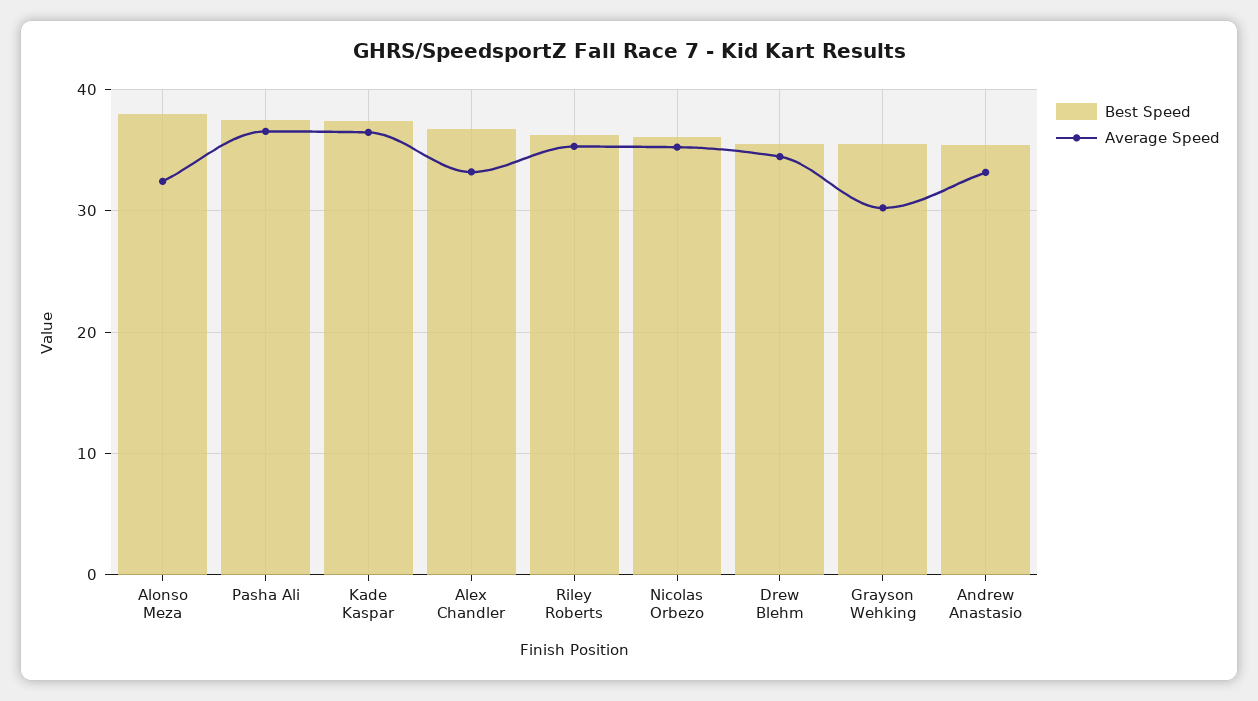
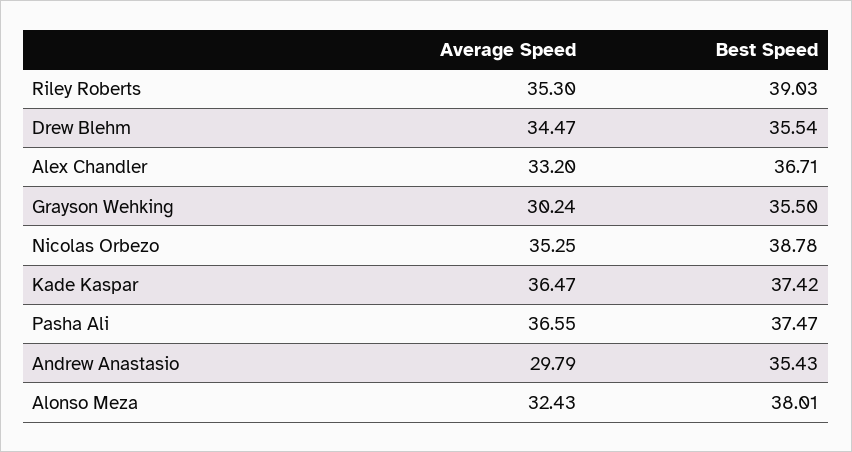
  {
    "Best Speed": {
      "Alonso Meza": 38.01,
      "Pasha Ali": 37.47,
      "Kade Kaspar": 37.42,
      "Alex Chandler": 36.71,
-     "Riley Roberts": 36,
+     "Riley Roberts": 39.03,
-     "Nicolas Orbezo": 36,
+     "Nicolas Orbezo": 38.78,
      "Drew Blehm": 35.54,
      "Grayson Wehking": 35.5,
      "Andrew Anastasio": 35.43
    },
    "Average Speed": {
      "Alonso Meza": 32.43,
      "Pasha Ali": 36.55,
      "Kade Kaspar": 36.47,
      "Alex Chandler": 33.2,
      "Riley Roberts": 35.3,
      "Nicolas Orbezo": 35.25,
      "Drew Blehm": 34.47,
      "Grayson Wehking": 30.24,
-     "Andrew Anastasio": 33
+     "Andrew Anastasio": 29.79
    }
  }

